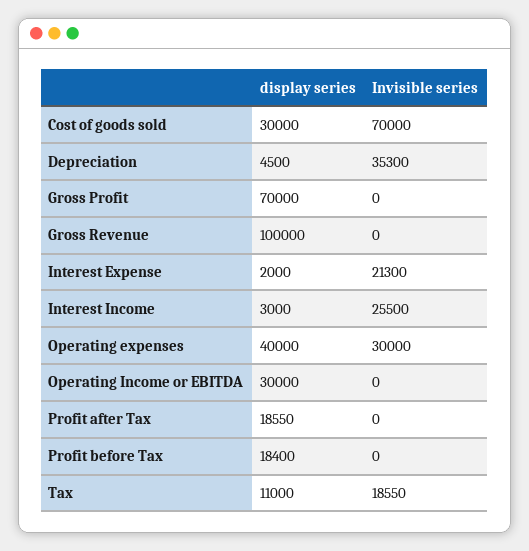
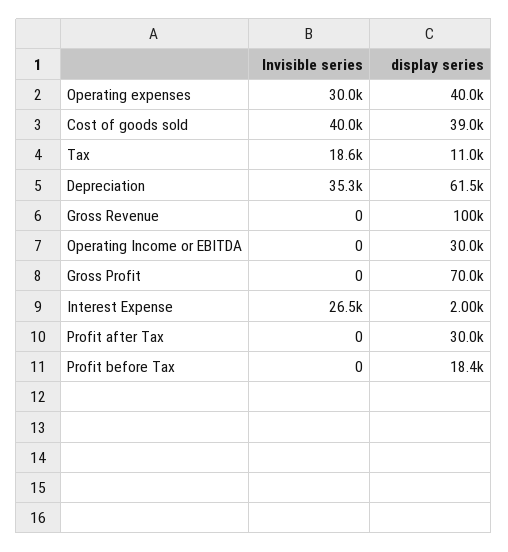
  {
    "display series": {
-     "Cost of goods sold": 30000,
+     "Cost of goods sold": 39000,
-     "Depreciation": 4500,
+     "Depreciation": 61500,
      "Gross Profit": 70000,
      "Gross Revenue": 100000,
      "Interest Expense": 2000,
-     "Interest Income": 3000,
      "Operating expenses": 40000,
      "Operating Income or EBITDA": 30000,
-     "Profit after Tax": 18550,
+     "Profit after Tax": 30000,
      "Profit before Tax": 18400,
      "Tax": 11000
    },
    "Invisible series": {
-     "Cost of goods sold": 70000,
+     "Cost of goods sold": 40000,
      "Depreciation": 35300,
      "Gross Profit": 0,
      "Gross Revenue": 0,
-     "Interest Expense": 21300,
+     "Interest Expense": 26500,
-     "Interest Income": 25500,
      "Operating expenses": 30000,
      "Operating Income or EBITDA": 0,
      "Profit after Tax": 0,
      "Profit before Tax": 0,
      "Tax": 18550
    }
  }

